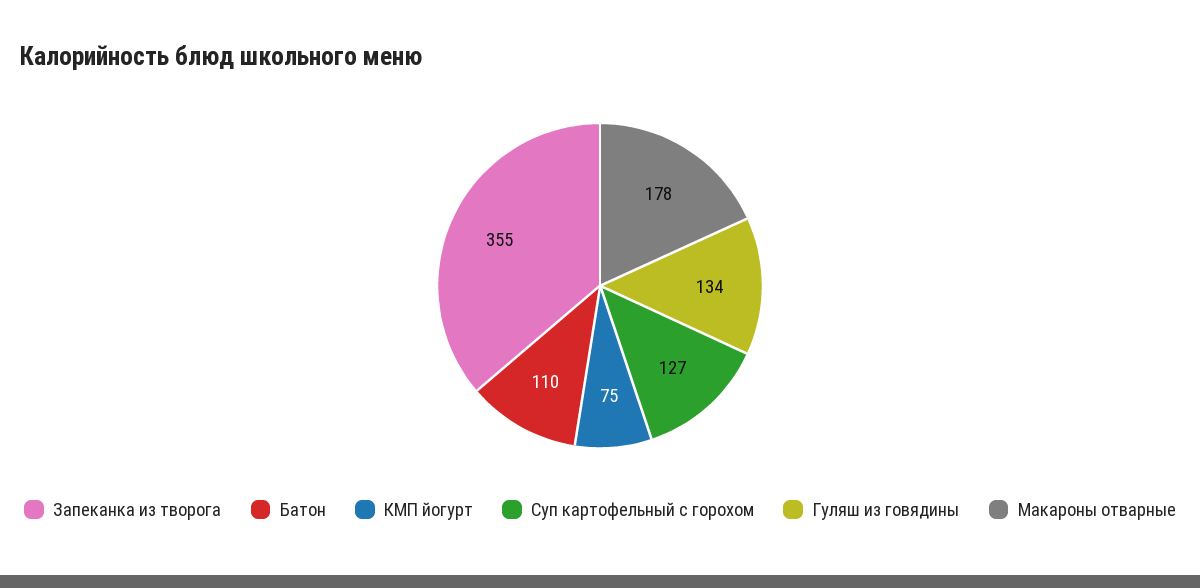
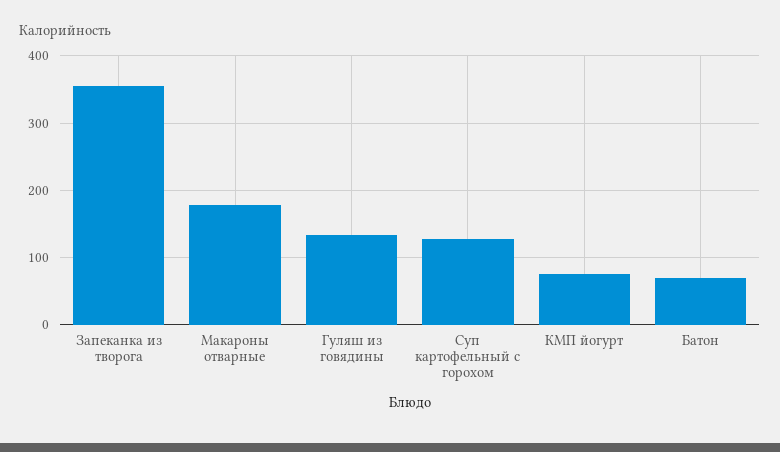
  {
    "Запеканка из творога": 355,
-   "Батон": 110,
+   "Батон": 70,
    "КМП йогурт": 75,
    "Суп картофельный с горохом": 127,
    "Гуляш из говядины": 134,
    "Макароны отварные": 178
  }

